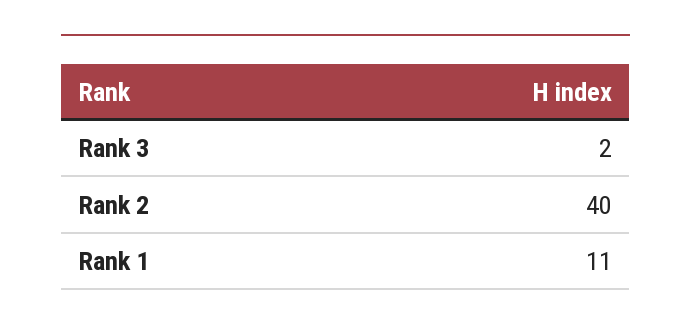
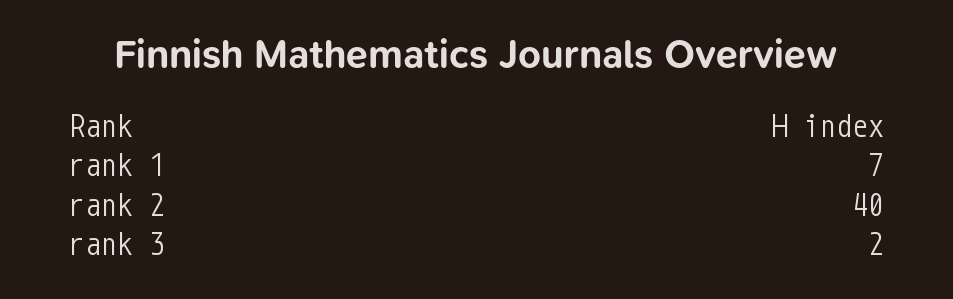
  {
    "Rank 3": 2,
    "Rank 2": 40,
-   "Rank 1": 11
+   "Rank 1": 7
  }

